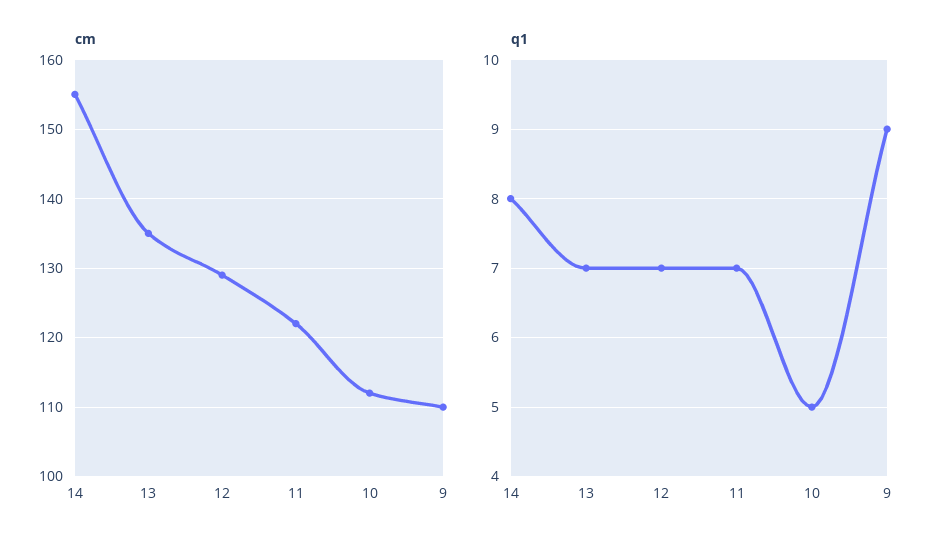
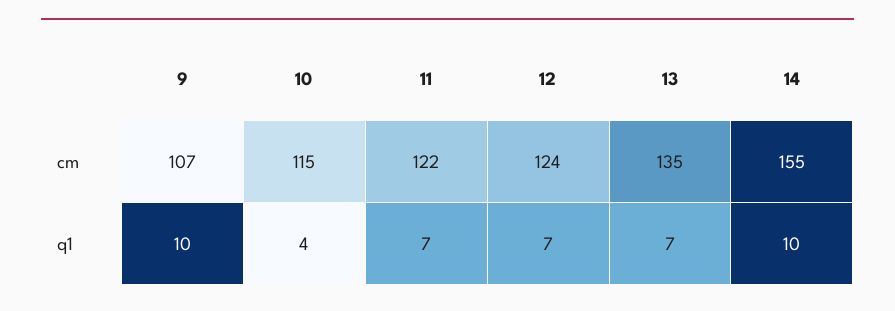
  {
    "cm": {
      "14": 155,
      "13": 135,
-     "12": 129,
+     "12": 124,
      "11": 122,
-     "10": 112,
+     "10": 115,
-     "9": 110
+     "9": 107
    },
    "q1": {
-     "14": 8,
+     "14": 10,
      "13": 7,
      "12": 7,
      "11": 7,
-     "10": 5,
+     "10": 4,
-     "9": 9
+     "9": 10
    }
  }

